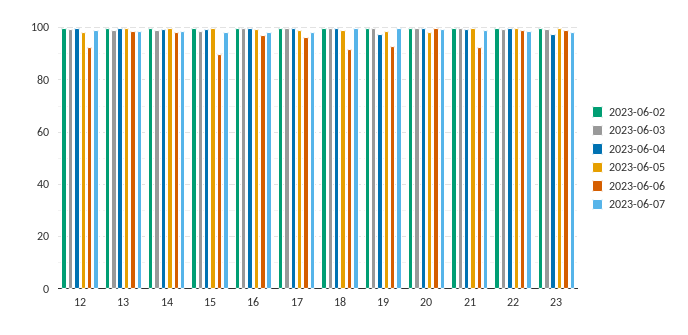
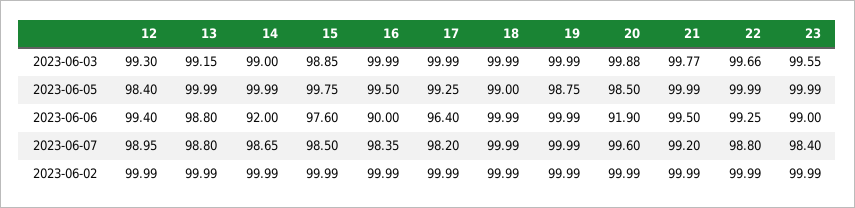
  {
    "2023-06-02": {
      "12": 99.99,
      "13": 99.99,
      "14": 99.99,
      "15": 99.99,
      "16": 99.99,
      "17": 99.99,
      "18": 99.99,
      "19": 99.99,
      "20": 99.99,
      "21": 99.99,
      "22": 99.99,
      "23": 99.99
    },
    "2023-06-03": {
      "12": 99.3,
      "13": 99.15,
      "14": 99,
      "15": 98.85,
      "16": 99.99,
      "17": 99.99,
      "18": 99.99,
      "19": 99.99,
      "20": 99.88,
      "21": 99.77,
      "22": 99.66,
      "23": 99.55
    },
-   "2023-06-04": {
-     "12": 100,
-     "13": 100,
-     "14": 100,
-     "15": 100,
-     "16": 100,
-     "17": 100,
-     "18": 100,
-     "19": 97.5,
-     "20": 100,
-     "21": 100,
-     "22": 100,
-     "23": 97.5
-   },
    "2023-06-05": {
      "12": 98.4,
      "13": 99.99,
      "14": 99.99,
      "15": 99.75,
      "16": 99.5,
      "17": 99.25,
      "18": 99,
      "19": 98.75,
      "20": 98.5,
      "21": 99.99,
      "22": 99.99,
      "23": 99.99
    },
    "2023-06-06": {
-     "12": 92.5,
+     "12": 99.4,
      "13": 98.8,
-     "14": 97.5,
+     "14": 92,
-     "15": 90,
+     "15": 97.6,
-     "16": 97.5,
+     "16": 90,
      "17": 96.4,
-     "18": 92.5,
+     "18": 99.99,
-     "19": 92.5,
+     "19": 99.99,
-     "20": 100,
+     "20": 91.9,
-     "21": 92.5,
+     "21": 99.5,
      "22": 99.25,
      "23": 99
    },
    "2023-06-07": {
      "12": 98.95,
      "13": 98.8,
      "14": 98.65,
      "15": 98.5,
      "16": 98.35,
      "17": 98.2,
      "18": 99.99,
      "19": 99.99,
      "20": 99.6,
      "21": 99.2,
      "22": 98.8,
      "23": 98.4
    }
  }

